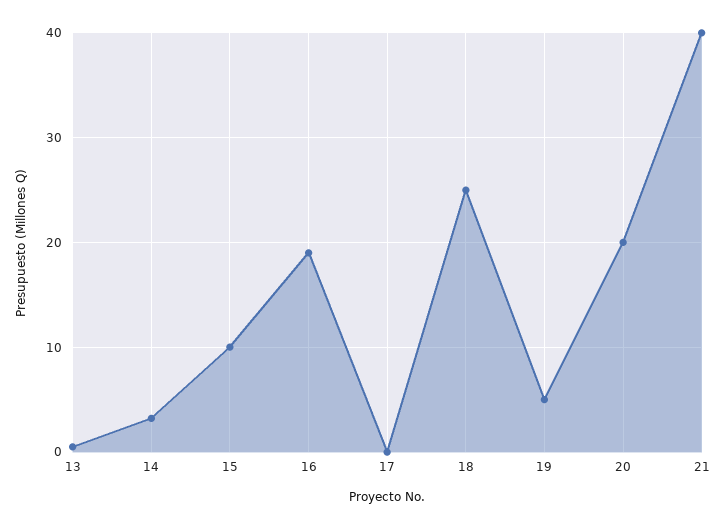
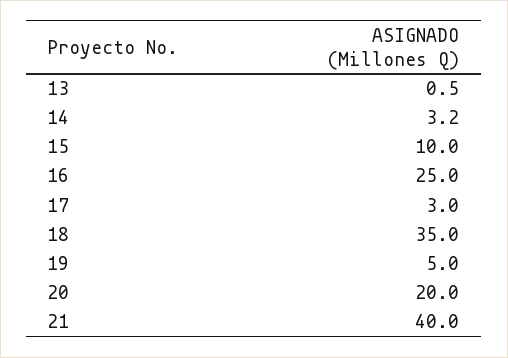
  {
    "13": 0.5,
    "14": 3.2,
    "15": 10,
-   "16": 19,
+   "16": 25,
-   "17": 0,
+   "17": 3,
-   "18": 25,
+   "18": 35,
    "19": 5,
    "20": 20,
    "21": 40
  }

